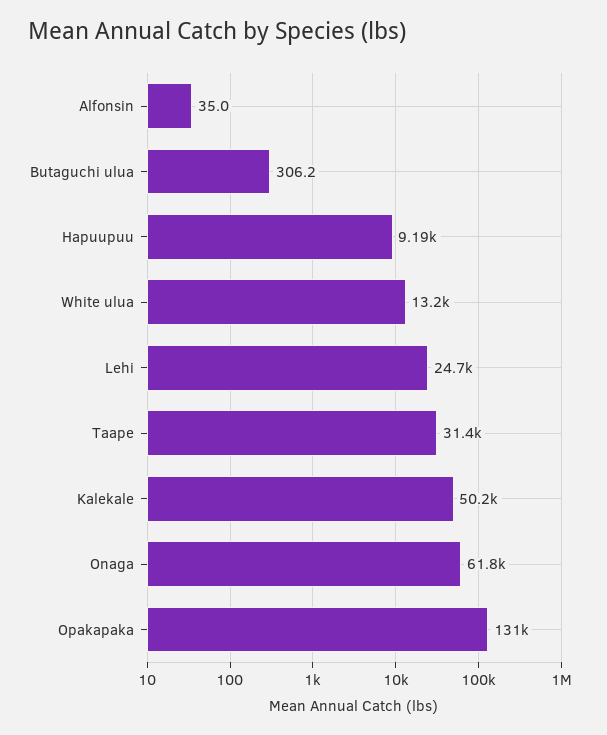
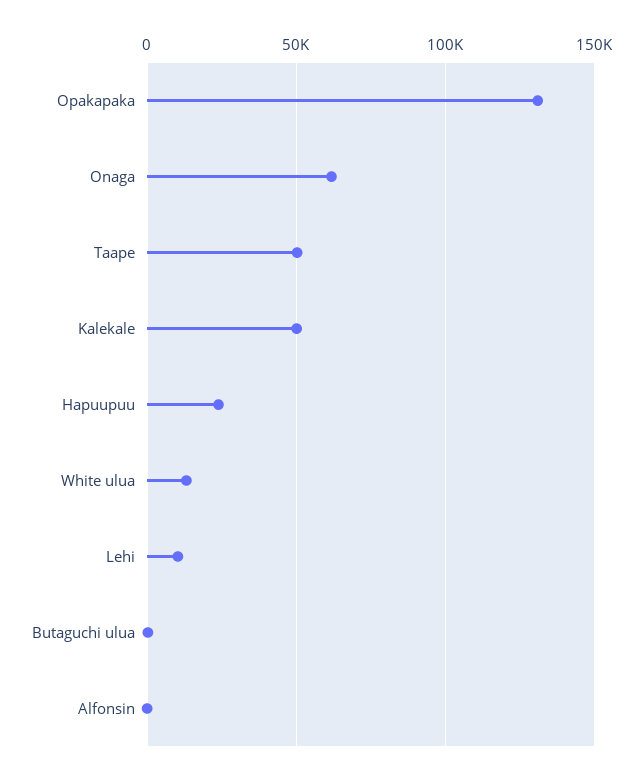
  {
    "Alfonsin": 35,
    "Butaguchi ulua": 306.2,
-   "Hapuupuu": 9190,
+   "Hapuupuu": 25000,
    "White ulua": 13200,
-   "Lehi": 24700,
+   "Lehi": 10000,
-   "Taape": 31400,
+   "Taape": 50000,
    "Kalekale": 50200,
    "Onaga": 61800,
    "Opakapaka": 131000
  }

